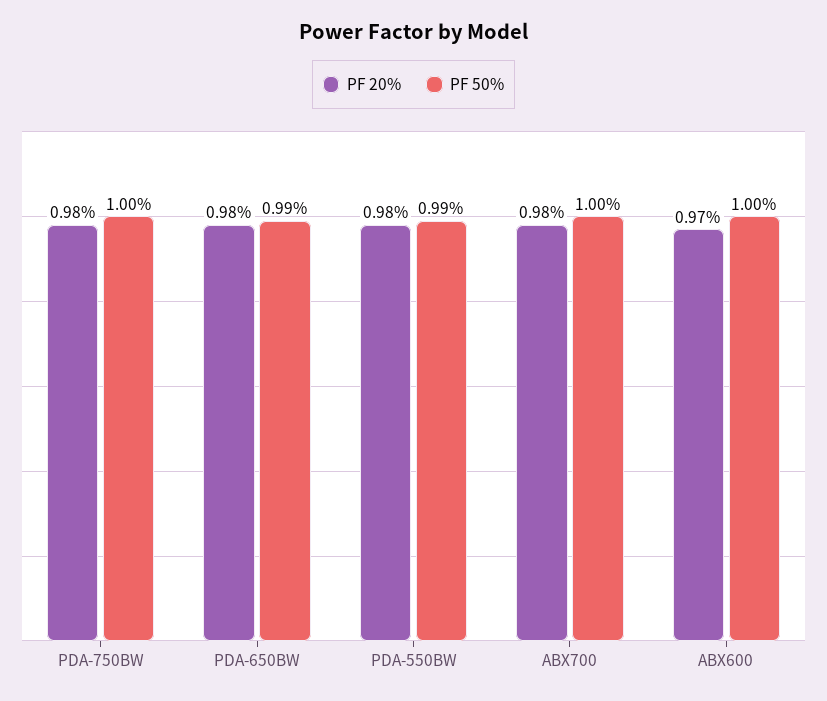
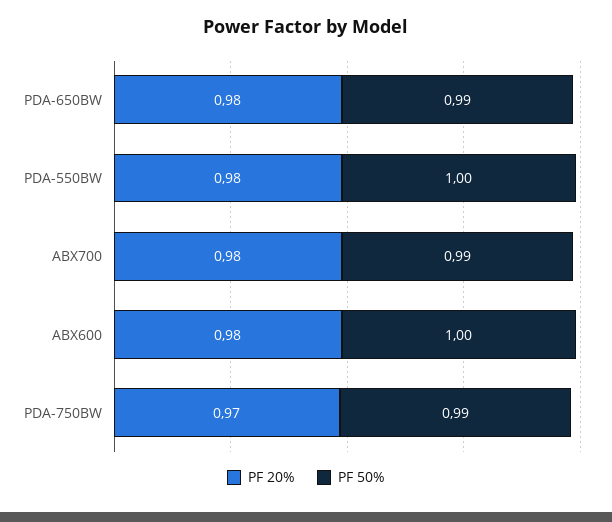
  {
    "PF 20%": {
-     "PDA-750BW": 0.98,
+     "PDA-750BW": 0.97,
      "PDA-650BW": 0.98,
      "PDA-550BW": 0.98,
      "ABX700": 0.98,
-     "ABX600": 0.97
+     "ABX600": 0.98
    },
    "PF 50%": {
-     "PDA-750BW": 1,
+     "PDA-750BW": 0.99,
      "PDA-650BW": 0.99,
-     "PDA-550BW": 0.99,
+     "PDA-550BW": 1,
-     "ABX700": 1,
+     "ABX700": 0.99,
      "ABX600": 1
    }
  }

